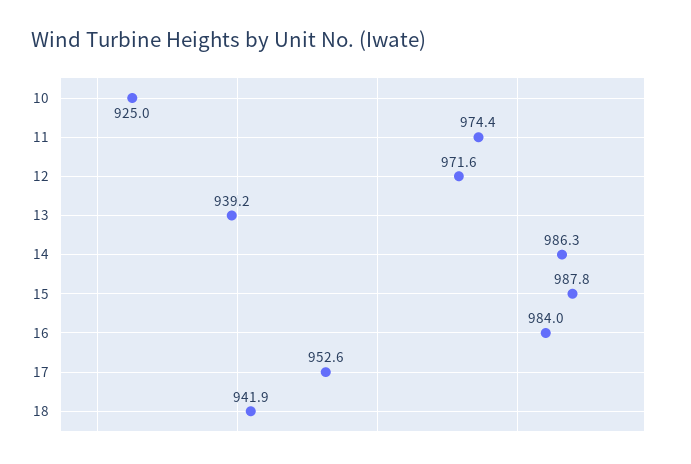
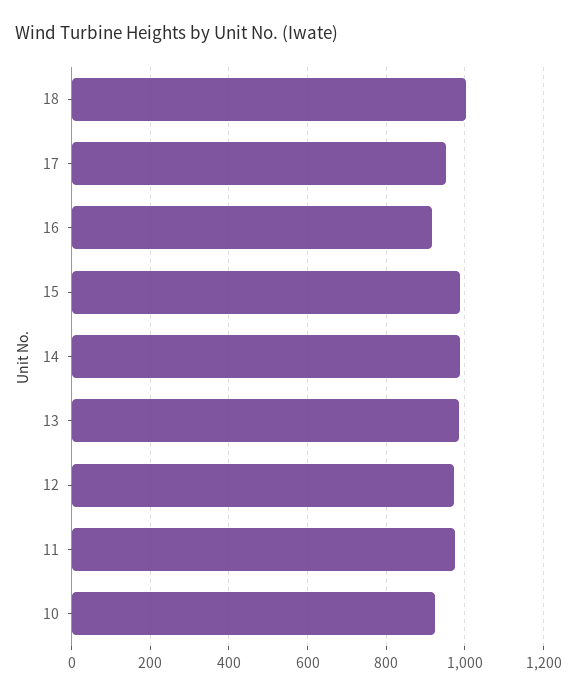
  {
    "10": 925,
    "11": 974.4,
    "12": 971.6,
-   "13": 939.2,
+   "13": 980,
    "14": 986.3,
    "15": 987.8,
-   "16": 984,
+   "16": 920,
    "17": 952.6,
-   "18": 941.9
+   "18": 1000
  }

